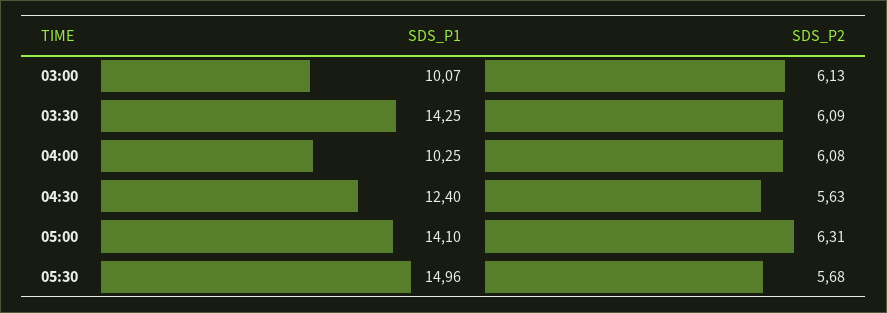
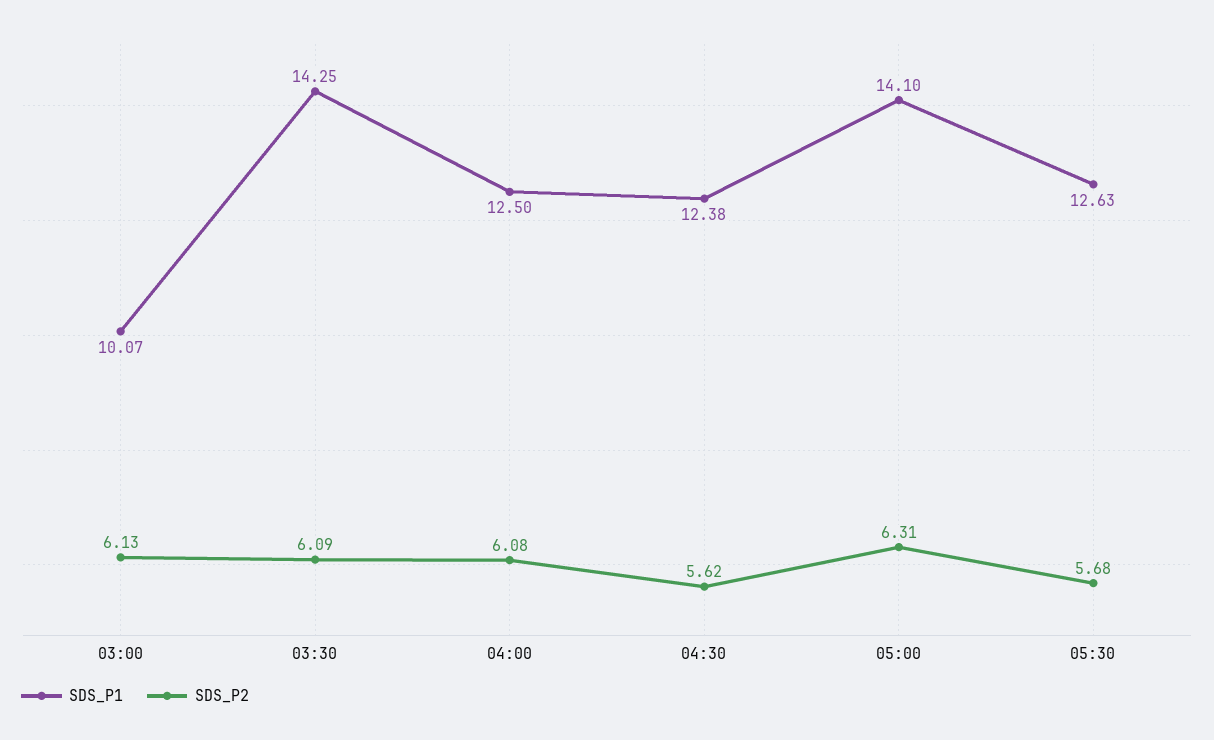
  {
    "SDS_P1": {
      "03:00": 10.07,
      "03:30": 14.25,
-     "04:00": 10.25,
+     "04:00": 12.5,
-     "04:30": 12.4,
+     "04:30": 12.38,
      "05:00": 14.1,
-     "05:30": 14.96
+     "05:30": 12.63
    },
    "SDS_P2": {
      "03:00": 6.13,
      "03:30": 6.09,
      "04:00": 6.08,
-     "04:30": 5.63,
+     "04:30": 5.62,
      "05:00": 6.31,
      "05:30": 5.68
    }
  }

